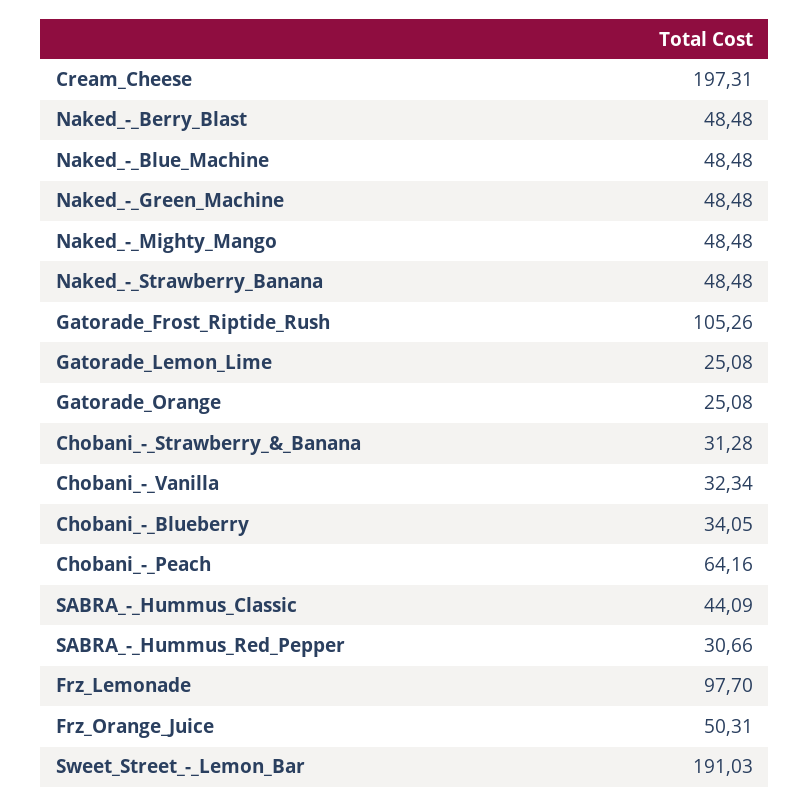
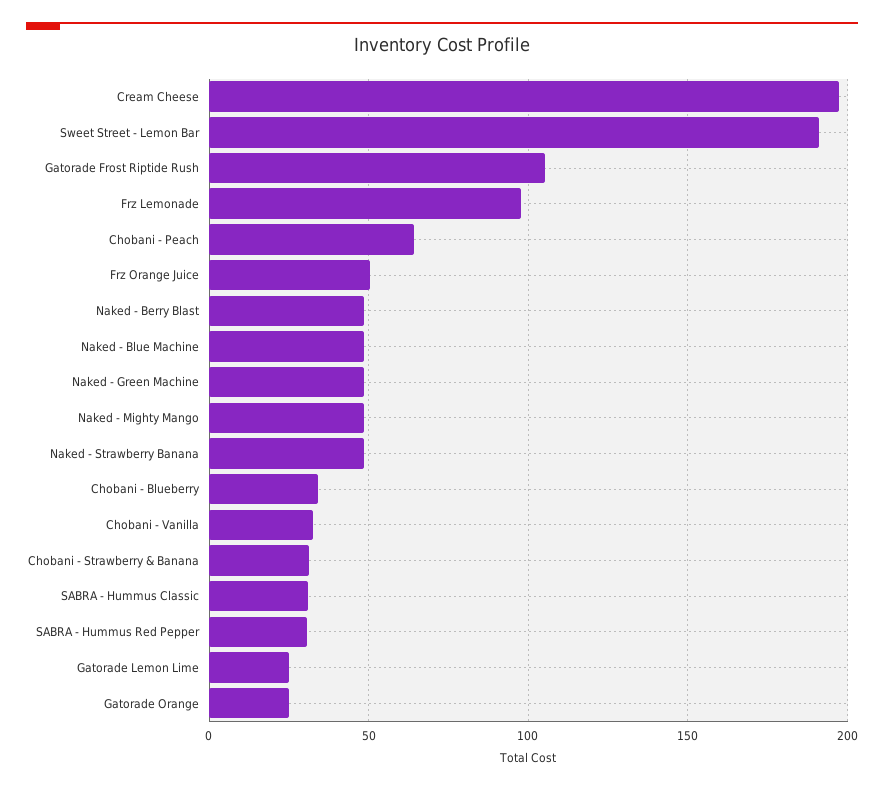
  {
    "Cream_Cheese": 197.31,
    "Naked_-_Berry_Blast": 48.48,
    "Naked_-_Blue_Machine": 48.48,
    "Naked_-_Green_Machine": 48.48,
    "Naked_-_Mighty_Mango": 48.48,
    "Naked_-_Strawberry_Banana": 48.48,
    "Gatorade_Frost_Riptide_Rush": 105.26,
    "Gatorade_Lemon_Lime": 25.08,
    "Gatorade_Orange": 25.08,
    "Chobani_-_Strawberry_&_Banana": 31.28,
    "Chobani_-_Vanilla": 32.34,
    "Chobani_-_Blueberry": 34.05,
    "Chobani_-_Peach": 64.16,
-   "SABRA_-_Hummus_Classic": 44.09,
+   "SABRA_-_Hummus_Classic": 30,
    "SABRA_-_Hummus_Red_Pepper": 30.66,
    "Frz_Lemonade": 97.7,
    "Frz_Orange_Juice": 50.31,
    "Sweet_Street_-_Lemon_Bar": 191.03
  }

